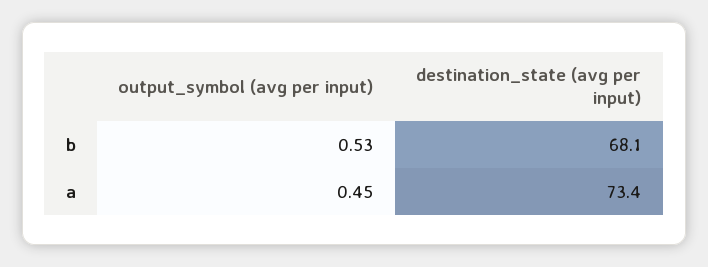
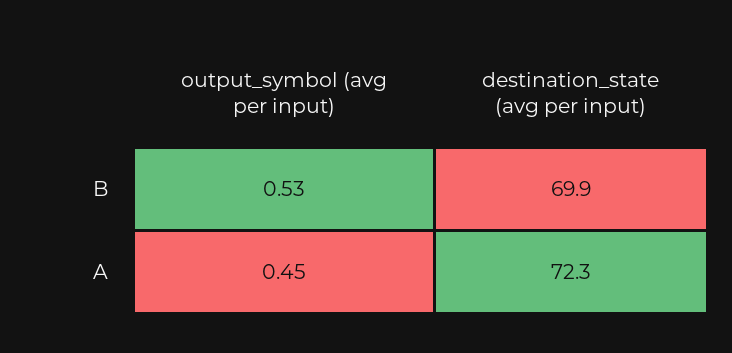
  {
    "output_symbol (avg per input)": {
      "b": 0.53,
      "a": 0.45
    },
    "destination_state (avg per input)": {
-     "b": 68.1,
+     "b": 69.9,
-     "a": 73.4
+     "a": 72.3
    }
  }

